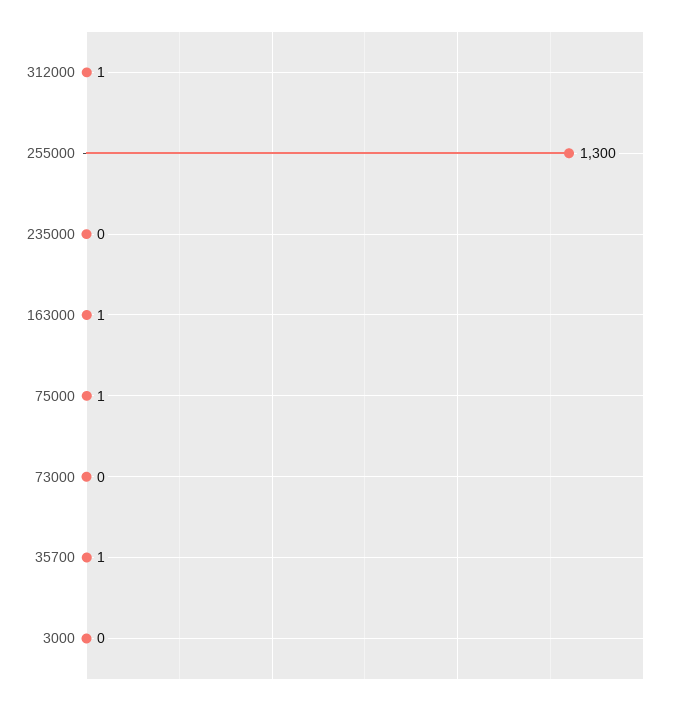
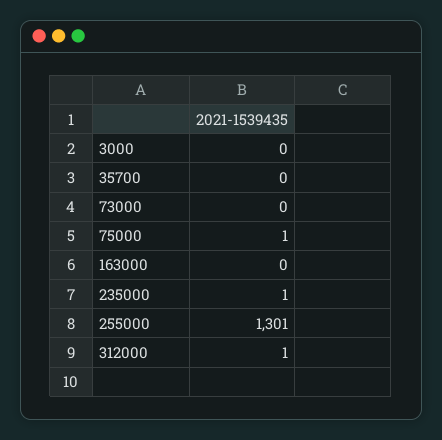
  {
    "312000": 1,
-   "255000": 1300,
+   "255000": 1301,
-   "235000": 0,
+   "235000": 1,
-   "163000": 1,
+   "163000": 0,
    "75000": 1,
    "73000": 0,
-   "35700": 1,
+   "35700": 0,
    "3000": 0
  }

